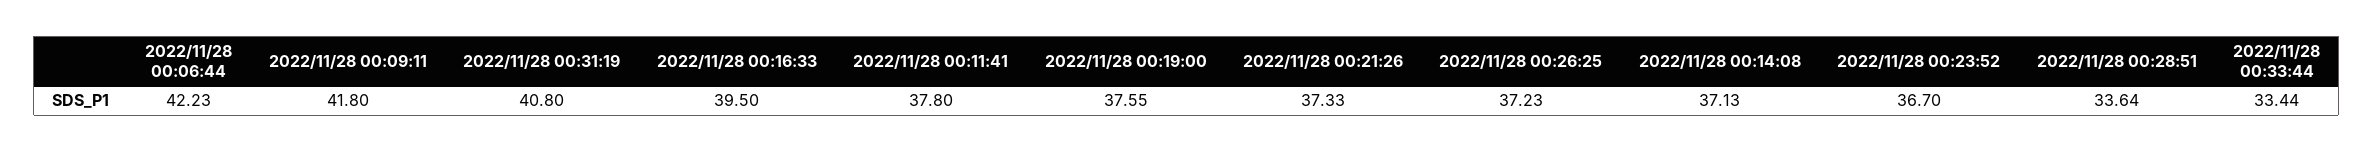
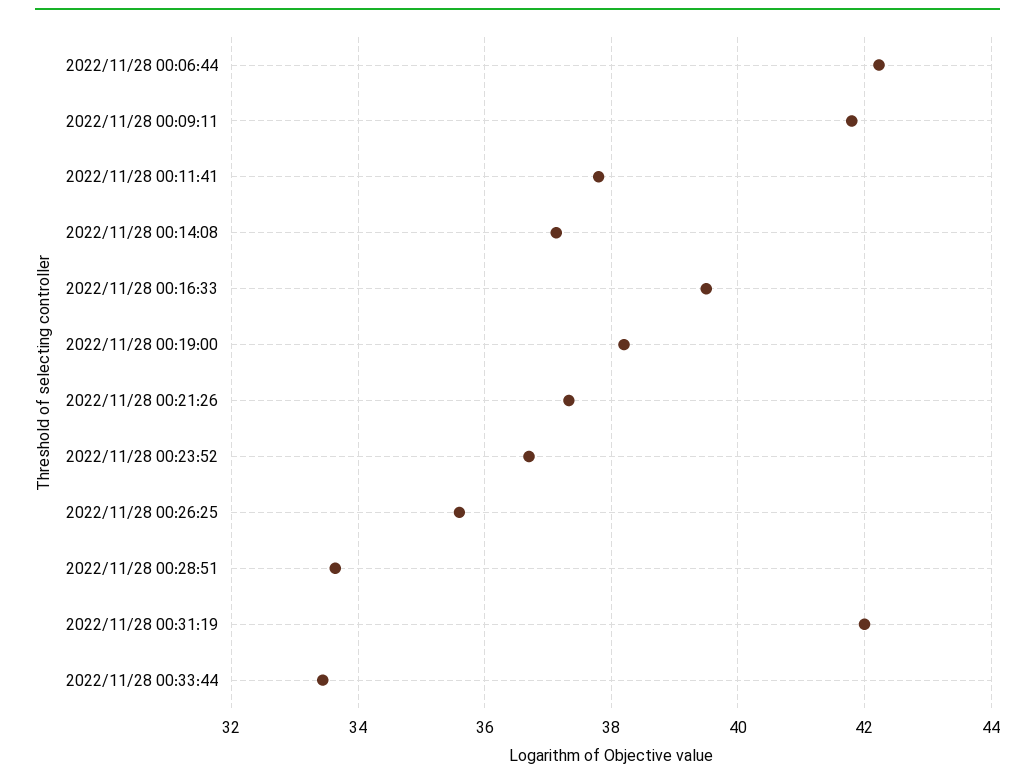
  {
    "2022/11/28 00:06:44": 42.23,
    "2022/11/28 00:09:11": 41.8,
-   "2022/11/28 00:31:19": 40.8,
+   "2022/11/28 00:31:19": 42,
    "2022/11/28 00:16:33": 39.5,
    "2022/11/28 00:11:41": 37.8,
-   "2022/11/28 00:19:00": 37.55,
+   "2022/11/28 00:19:00": 38.2,
    "2022/11/28 00:21:26": 37.33,
-   "2022/11/28 00:26:25": 37.23,
+   "2022/11/28 00:26:25": 35.6,
    "2022/11/28 00:14:08": 37.13,
    "2022/11/28 00:23:52": 36.7,
    "2022/11/28 00:28:51": 33.64,
    "2022/11/28 00:33:44": 33.44
  }

